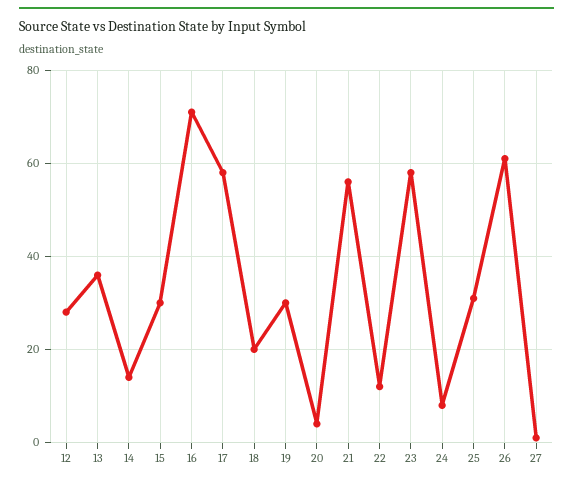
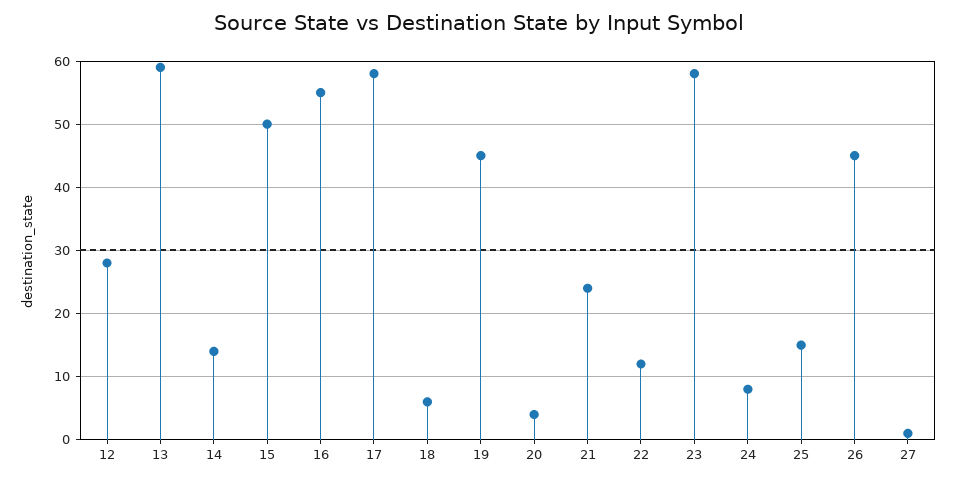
  {
    "12": 28,
-   "13": 35,
+   "13": 59,
    "14": 14,
-   "15": 30,
+   "15": 50,
-   "16": 70,
+   "16": 55,
    "17": 58,
-   "18": 20,
+   "18": 6,
-   "19": 30,
+   "19": 45,
    "20": 4,
-   "21": 55,
+   "21": 24,
    "22": 12,
    "23": 58,
    "24": 8,
-   "25": 30,
+   "25": 15,
-   "26": 60,
+   "26": 45,
    "27": 1
  }

